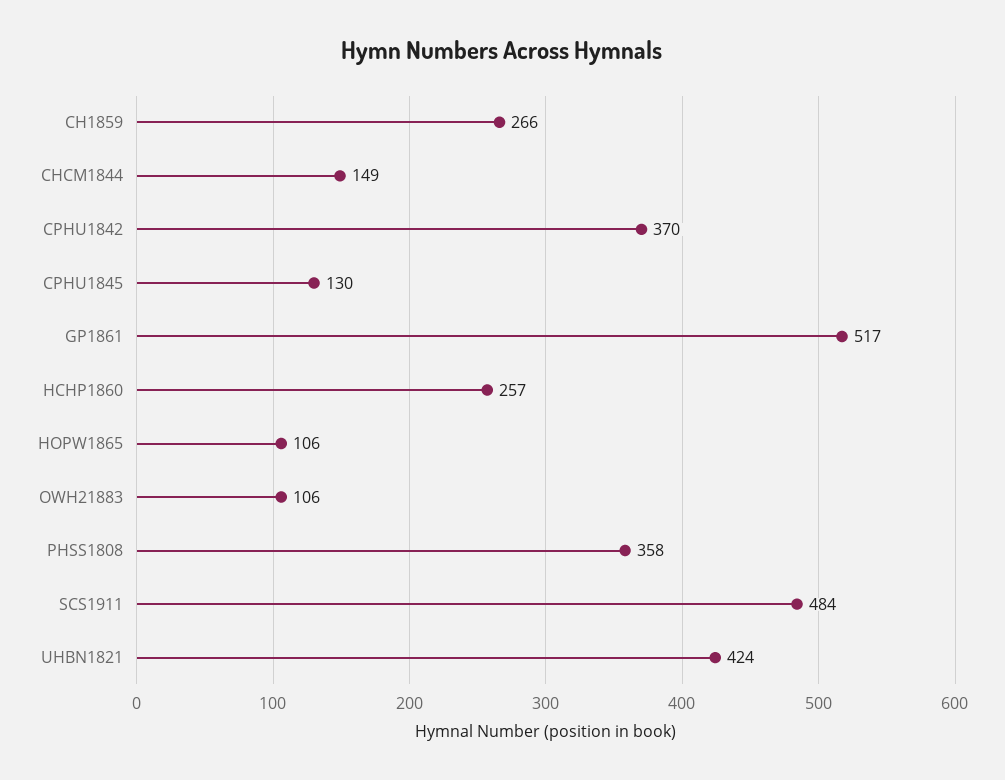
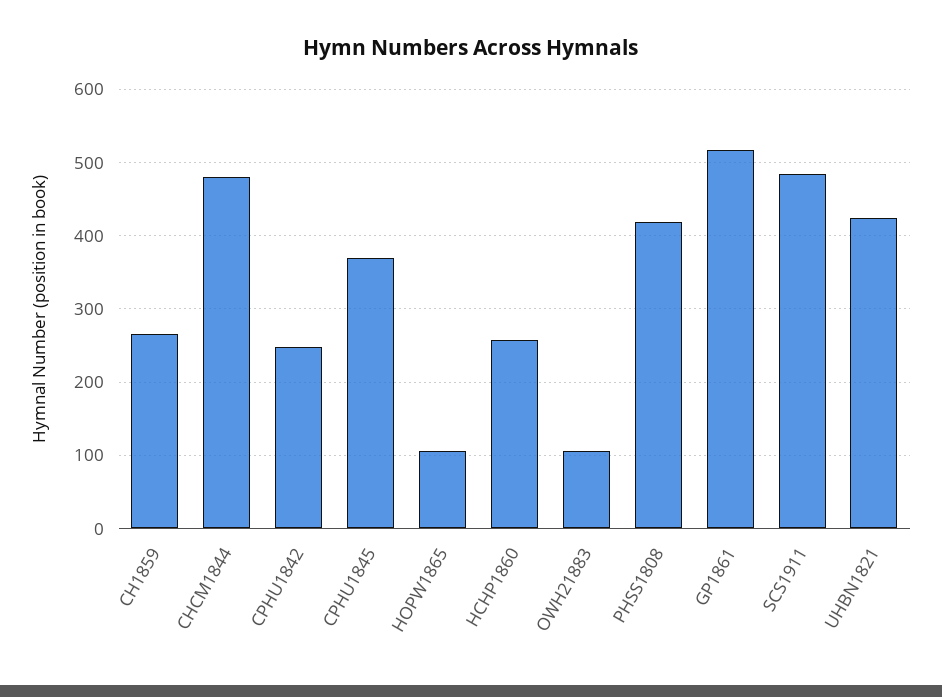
  {
    "CH1859": 266,
-   "CHCM1844": 149,
+   "CHCM1844": 480,
-   "CPHU1842": 370,
+   "CPHU1842": 250,
-   "CPHU1845": 130,
+   "CPHU1845": 370,
    "GP1861": 517,
    "HCHP1860": 257,
    "HOPW1865": 106,
    "OWH21883": 106,
-   "PHSS1808": 358,
+   "PHSS1808": 420,
    "SCS1911": 484,
    "UHBN1821": 424
  }

